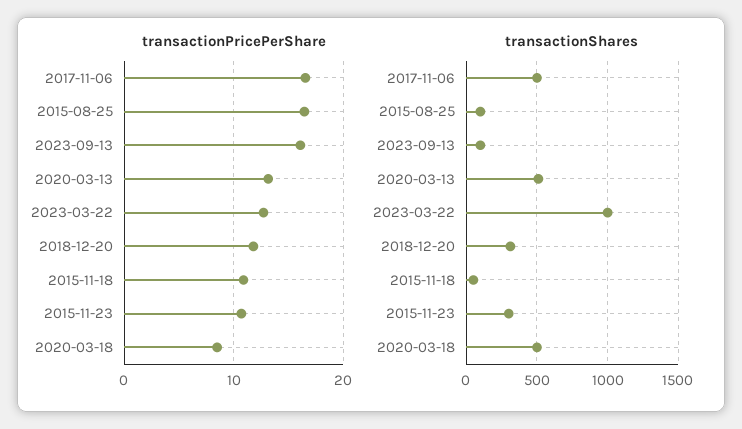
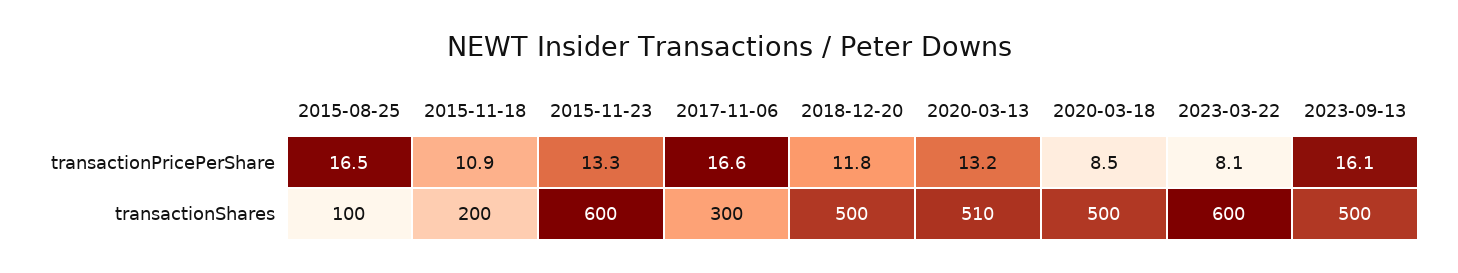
  {
    "transactionPricePerShare": {
      "2017-11-06": 16.6,
      "2015-08-25": 16.5,
      "2023-09-13": 16.1,
      "2020-03-13": 13.2,
-     "2023-03-22": 13,
+     "2023-03-22": 8.1,
      "2018-12-20": 11.8,
      "2015-11-18": 10.9,
-     "2015-11-23": 11,
+     "2015-11-23": 13.3,
      "2020-03-18": 8.5
    },
    "transactionShares": {
-     "2017-11-06": 500,
+     "2017-11-06": 300,
      "2015-08-25": 100,
-     "2023-09-13": 100,
+     "2023-09-13": 500,
      "2020-03-13": 510,
-     "2023-03-22": 1000,
+     "2023-03-22": 600,
-     "2018-12-20": 300,
+     "2018-12-20": 500,
-     "2015-11-18": 50,
+     "2015-11-18": 200,
-     "2015-11-23": 300,
+     "2015-11-23": 600,
      "2020-03-18": 500
    }
  }

